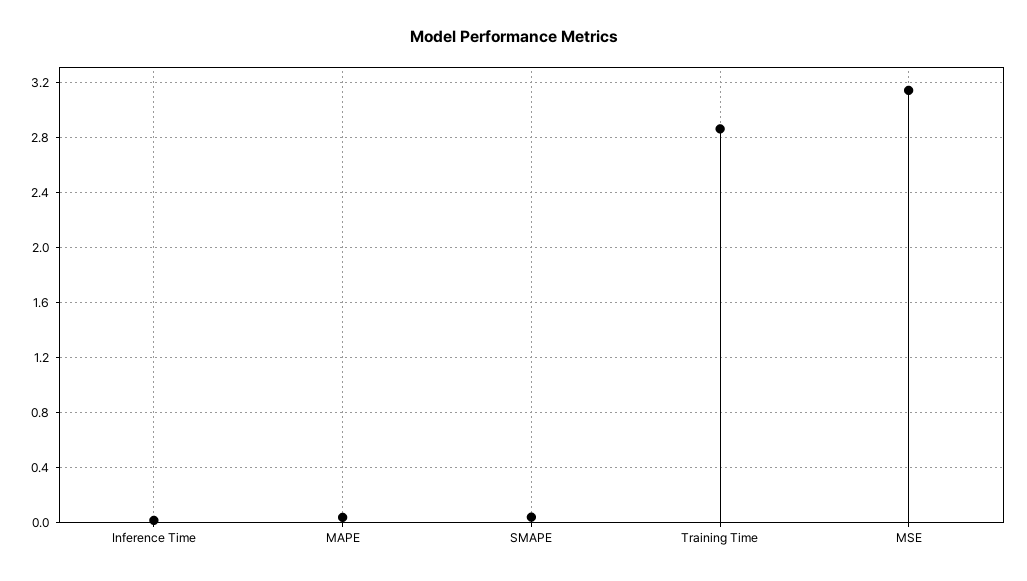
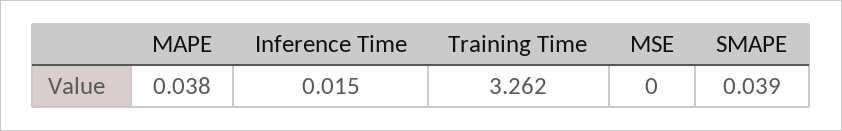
  {
    "Inference Time": 0.015,
    "MAPE": 0.038,
    "SMAPE": 0.039,
-   "Training Time": 2.85,
+   "Training Time": 3.262,
-   "MSE": 3.15
+   "MSE": 0
  }

